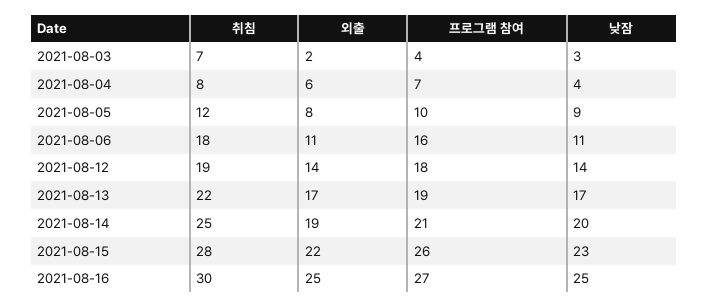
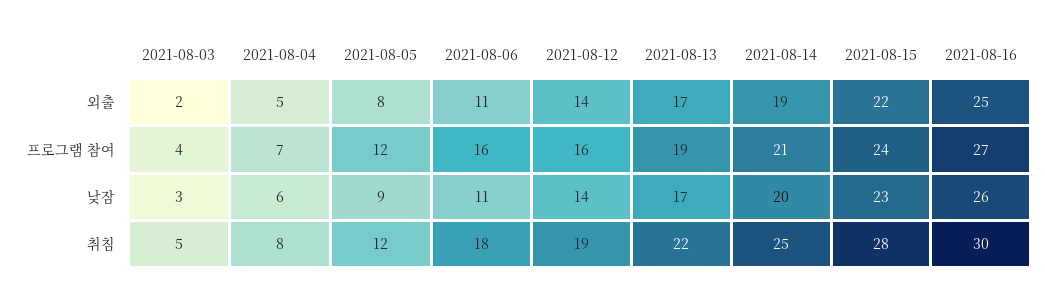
  {
    "취침": {
-     "2021-08-03": 7,
+     "2021-08-03": 5,
      "2021-08-04": 8,
      "2021-08-05": 12,
      "2021-08-06": 18,
      "2021-08-12": 19,
      "2021-08-13": 22,
      "2021-08-14": 25,
      "2021-08-15": 28,
      "2021-08-16": 30
    },
    "외출": {
      "2021-08-03": 2,
-     "2021-08-04": 6,
+     "2021-08-04": 5,
      "2021-08-05": 8,
      "2021-08-06": 11,
      "2021-08-12": 14,
      "2021-08-13": 17,
      "2021-08-14": 19,
      "2021-08-15": 22,
      "2021-08-16": 25
    },
    "프로그램 참여": {
      "2021-08-03": 4,
      "2021-08-04": 7,
-     "2021-08-05": 10,
+     "2021-08-05": 12,
      "2021-08-06": 16,
-     "2021-08-12": 18,
+     "2021-08-12": 16,
      "2021-08-13": 19,
      "2021-08-14": 21,
-     "2021-08-15": 26,
+     "2021-08-15": 24,
      "2021-08-16": 27
    },
    "낮잠": {
      "2021-08-03": 3,
-     "2021-08-04": 4,
+     "2021-08-04": 6,
      "2021-08-05": 9,
      "2021-08-06": 11,
      "2021-08-12": 14,
      "2021-08-13": 17,
      "2021-08-14": 20,
      "2021-08-15": 23,
-     "2021-08-16": 25
+     "2021-08-16": 26
    }
  }

